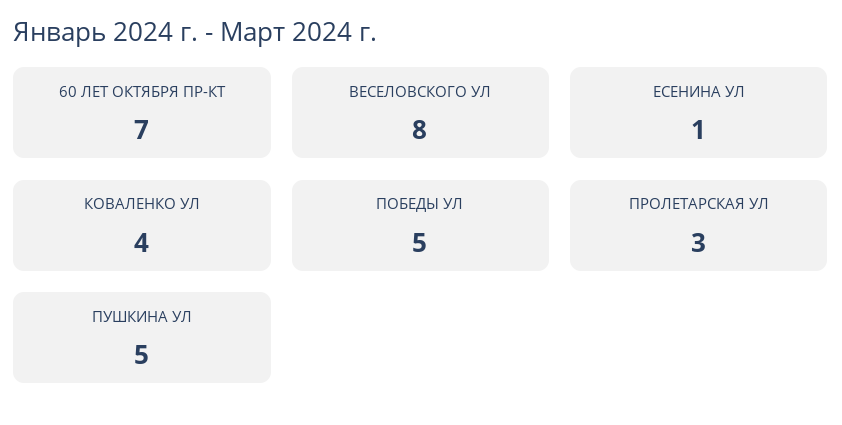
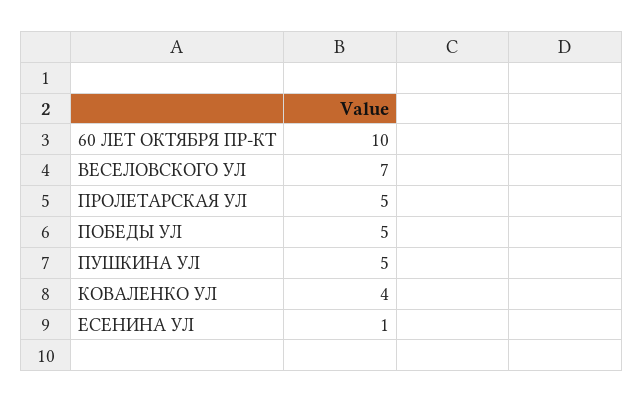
  {
-   "60 ЛЕТ ОКТЯБРЯ ПР-КТ": 7,
+   "60 ЛЕТ ОКТЯБРЯ ПР-КТ": 10,
-   "ВЕСЕЛОВСКОГО УЛ": 8,
+   "ВЕСЕЛОВСКОГО УЛ": 7,
    "ЕСЕНИНА УЛ": 1,
    "КОВАЛЕНКО УЛ": 4,
    "ПОБЕДЫ УЛ": 5,
-   "ПРОЛЕТАРСКАЯ УЛ": 3,
+   "ПРОЛЕТАРСКАЯ УЛ": 5,
    "ПУШКИНА УЛ": 5
  }

